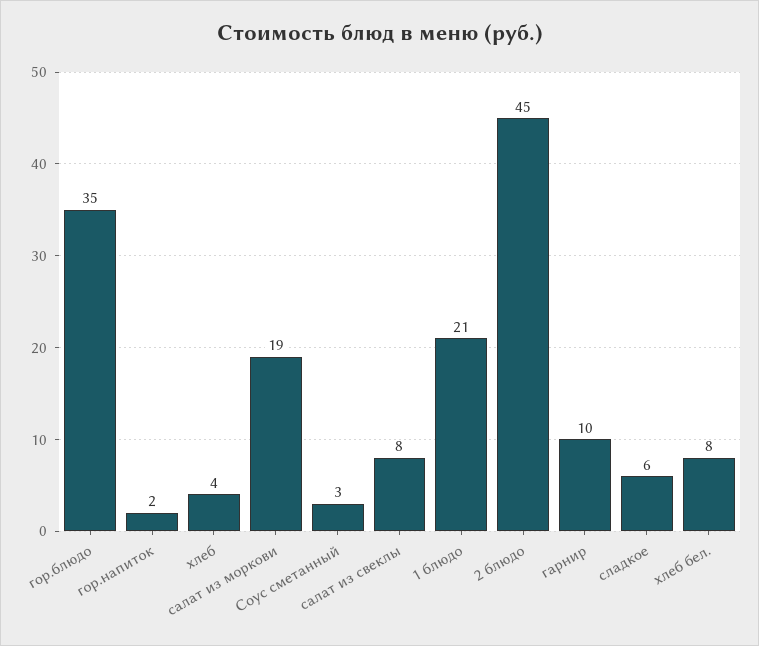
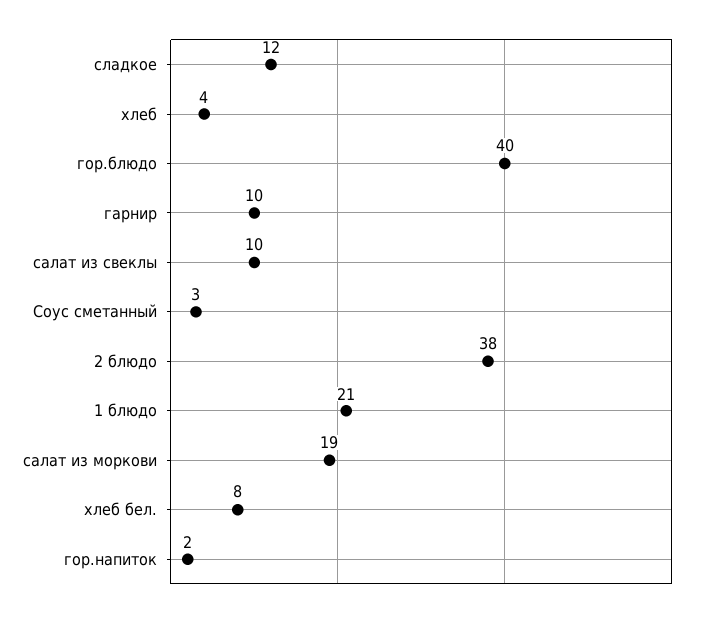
  {
-   "гор.блюдо": 35,
+   "гор.блюдо": 40,
    "гор.напиток": 2,
    "хлеб": 4,
    "салат из моркови": 19,
    "Соус сметанный": 3,
-   "салат из свеклы": 8,
+   "салат из свеклы": 10,
    "1 блюдо": 21,
-   "2 блюдо": 45,
+   "2 блюдо": 38,
    "гарнир": 10,
-   "сладкое": 6,
+   "сладкое": 12,
    "хлеб бел.": 8
  }

